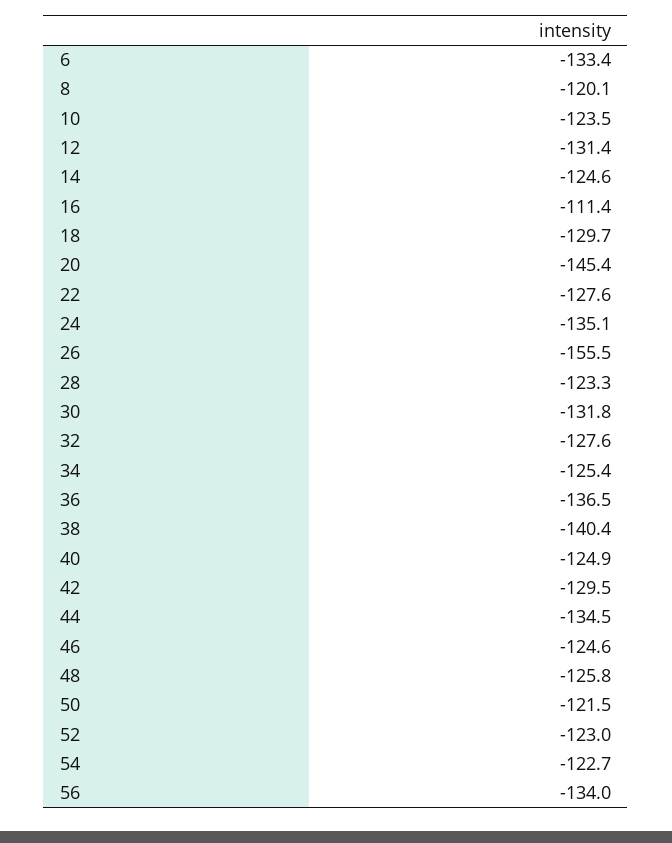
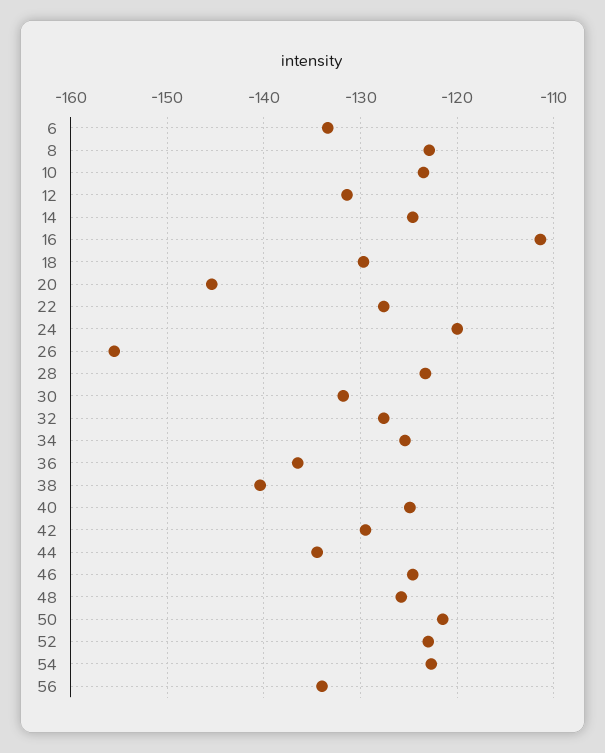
  {
    "6": -133.4,
-   "8": -120.1,
+   "8": -123,
    "10": -123.5,
    "12": -131.4,
    "14": -124.6,
    "16": -111.4,
    "18": -129.7,
    "20": -145.4,
    "22": -127.6,
-   "24": -135.1,
+   "24": -120,
    "26": -155.5,
    "28": -123.3,
    "30": -131.8,
    "32": -127.6,
    "34": -125.4,
    "36": -136.5,
    "38": -140.4,
    "40": -124.9,
    "42": -129.5,
    "44": -134.5,
    "46": -124.6,
    "48": -125.8,
    "50": -121.5,
    "52": -123,
    "54": -122.7,
    "56": -134
  }

